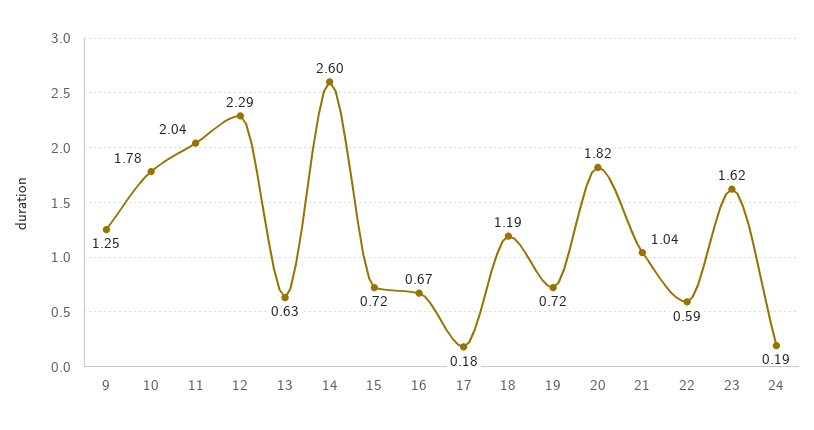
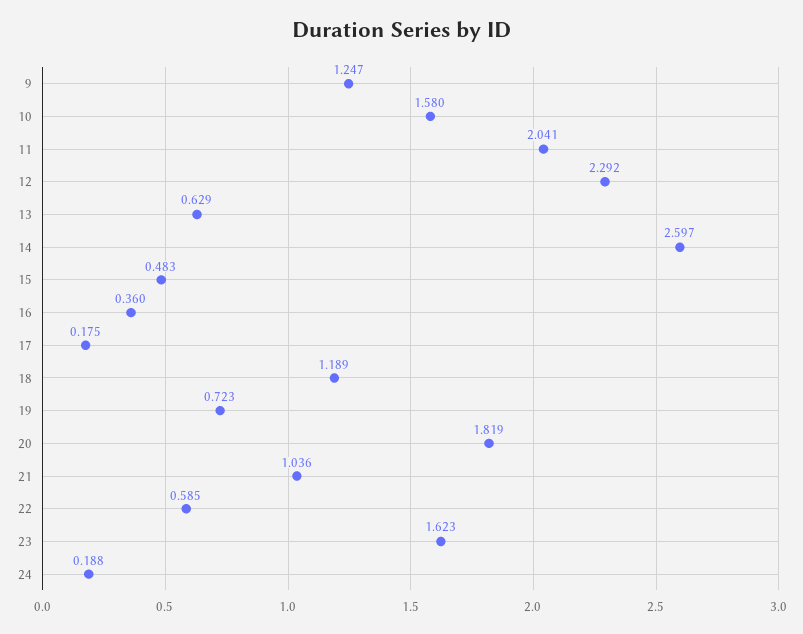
  {
    "9": 1.247,
-   "10": 1.78,
+   "10": 1.58,
    "11": 2.041,
    "12": 2.292,
    "13": 0.629,
    "14": 2.597,
-   "15": 0.72,
+   "15": 0.483,
-   "16": 0.67,
+   "16": 0.36,
    "17": 0.175,
    "18": 1.189,
    "19": 0.723,
    "20": 1.819,
    "21": 1.036,
    "22": 0.585,
    "23": 1.623,
    "24": 0.188
  }

